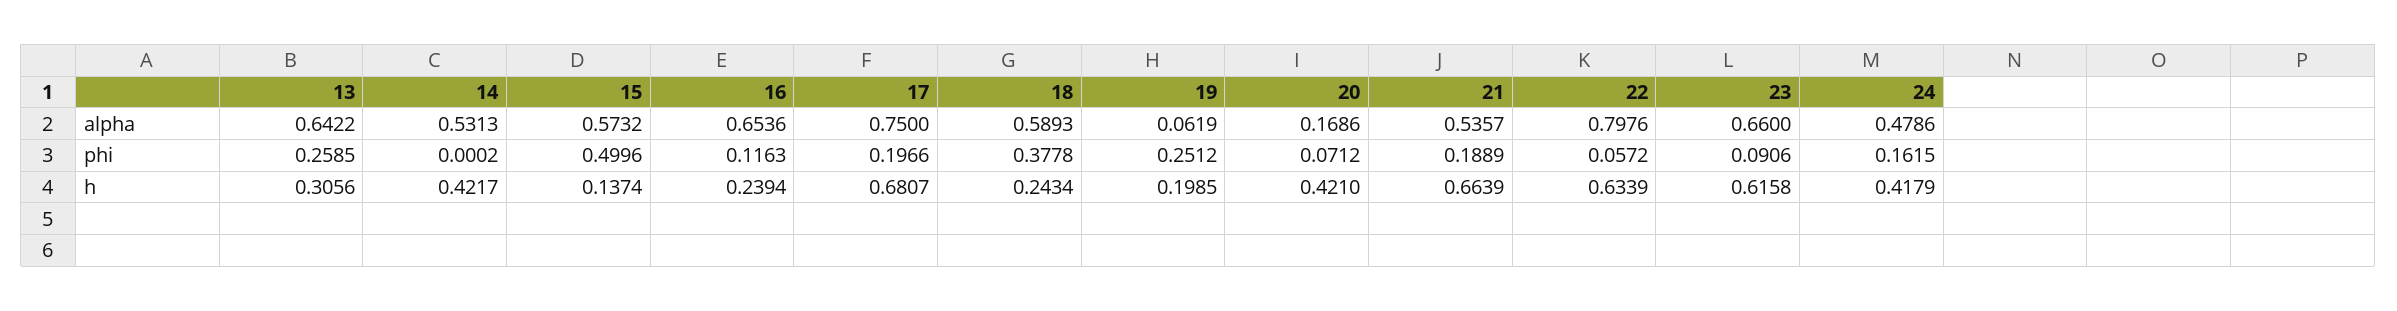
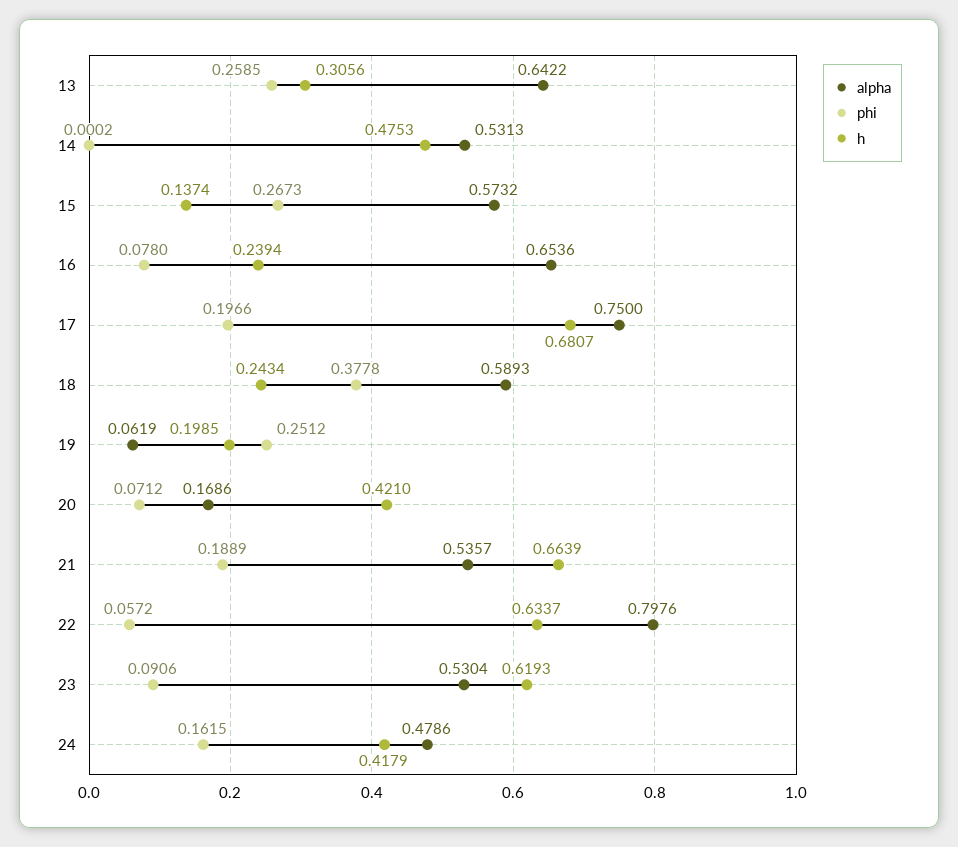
  {
    "alpha": {
      "13": 0.6422,
      "14": 0.5313,
      "15": 0.5732,
      "16": 0.6536,
      "17": 0.75,
      "18": 0.5893,
      "19": 0.0619,
      "20": 0.1686,
      "21": 0.5357,
      "22": 0.7976,
-     "23": 0.66,
+     "23": 0.5304,
      "24": 0.4786
    },
    "phi": {
      "13": 0.2585,
      "14": 0.0002,
-     "15": 0.4996,
+     "15": 0.2673,
-     "16": 0.1163,
+     "16": 0.078,
      "17": 0.1966,
      "18": 0.3778,
      "19": 0.2512,
      "20": 0.0712,
      "21": 0.1889,
      "22": 0.0572,
      "23": 0.0906,
      "24": 0.1615
    },
    "h": {
      "13": 0.3056,
-     "14": 0.4217,
+     "14": 0.4753,
      "15": 0.1374,
      "16": 0.2394,
      "17": 0.6807,
      "18": 0.2434,
      "19": 0.1985,
      "20": 0.421,
      "21": 0.6639,
-     "22": 0.6339,
+     "22": 0.6337,
-     "23": 0.6158,
+     "23": 0.6193,
      "24": 0.4179
    }
  }

